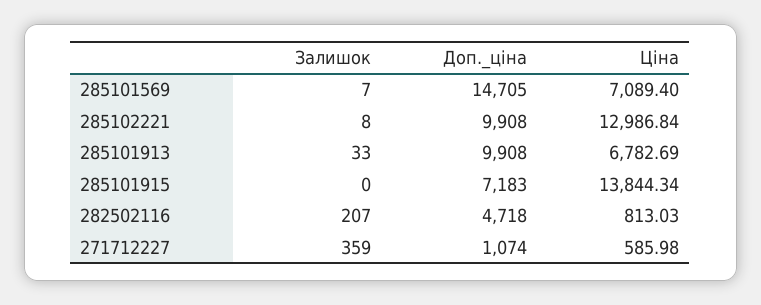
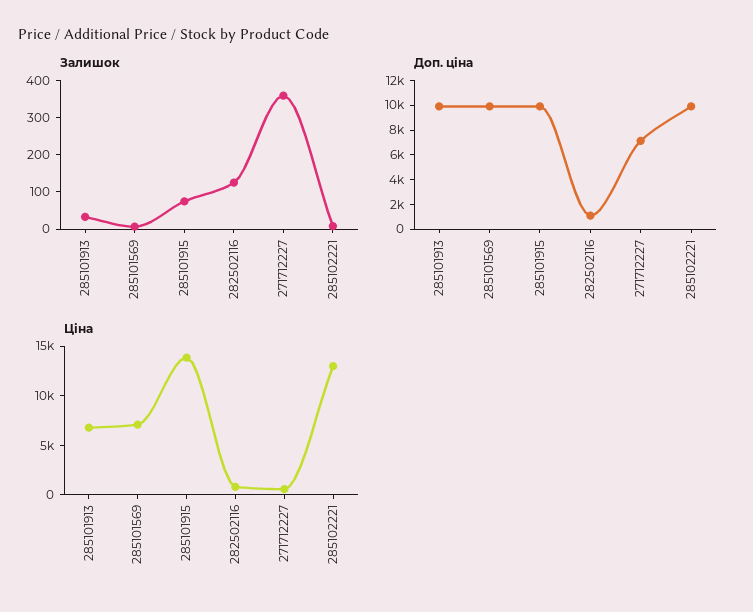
  {
    "Залишок": {
      "285101569": 7,
      "285102221": 8,
      "285101913": 33,
-     "285101915": 0,
+     "285101915": 75,
-     "282502116": 207,
+     "282502116": 125,
      "271712227": 359
    },
    "Доп._ціна": {
-     "285101569": 14705,
+     "285101569": 10000,
      "285102221": 9908,
      "285101913": 9908,
-     "285101915": 7183,
+     "285101915": 10000,
-     "282502116": 4718,
+     "282502116": 1000,
-     "271712227": 1074
+     "271712227": 7000
    },
    "Ціна": {
      "285101569": 7089.4,
      "285102221": 12986.84,
      "285101913": 6782.69,
      "285101915": 13844.34,
      "282502116": 813.03,
      "271712227": 585.98
    }
  }

